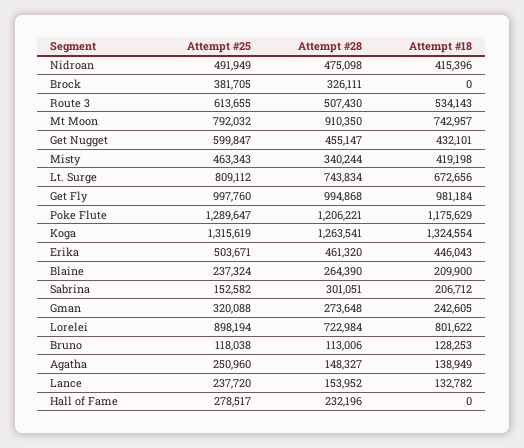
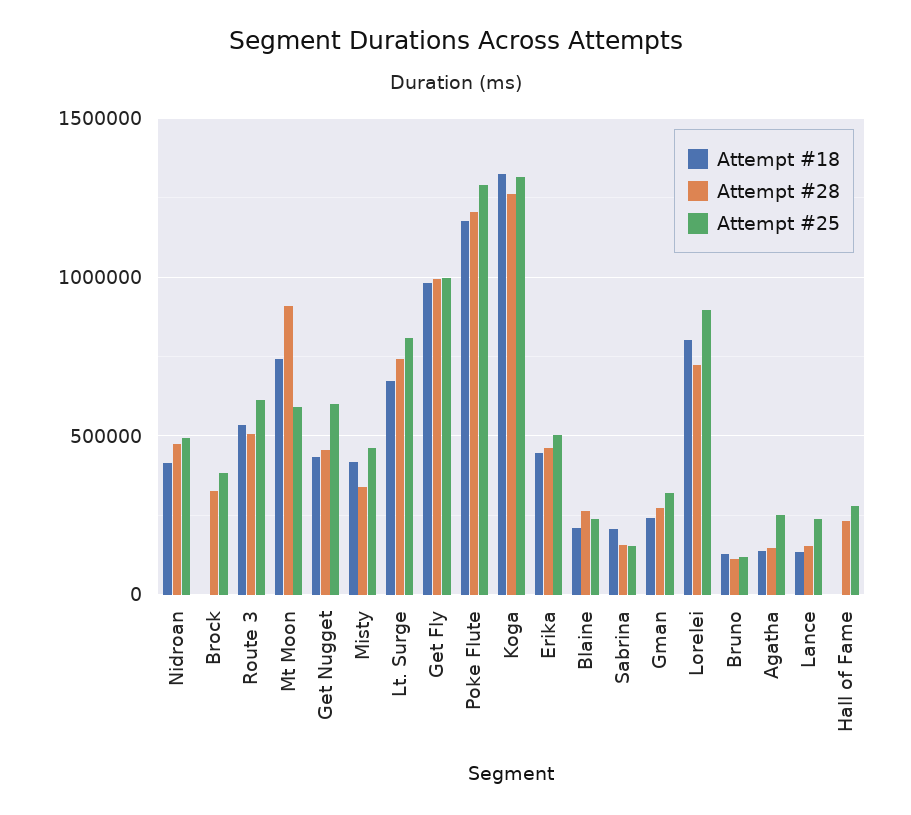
  {
    "Attempt #25": {
      "Nidroan": 491949,
      "Brock": 381705,
      "Route 3": 613655,
-     "Mt Moon": 792032,
+     "Mt Moon": 600000,
      "Get Nugget": 599847,
      "Misty": 463343,
      "Lt. Surge": 809112,
      "Get Fly": 997760,
      "Poke Flute": 1289647,
      "Koga": 1315619,
      "Erika": 503671,
      "Blaine": 237324,
      "Sabrina": 152582,
      "Gman": 320088,
      "Lorelei": 898194,
      "Bruno": 118038,
      "Agatha": 250960,
      "Lance": 237720,
      "Hall of Fame": 278517
    },
    "Attempt #28": {
      "Nidroan": 475098,
      "Brock": 326111,
      "Route 3": 507430,
      "Mt Moon": 910350,
      "Get Nugget": 455147,
      "Misty": 340244,
      "Lt. Surge": 743834,
      "Get Fly": 994868,
      "Poke Flute": 1206221,
      "Koga": 1263541,
      "Erika": 461320,
      "Blaine": 264390,
-     "Sabrina": 301051,
+     "Sabrina": 150000,
      "Gman": 273648,
      "Lorelei": 722984,
      "Bruno": 113006,
      "Agatha": 148327,
      "Lance": 153952,
      "Hall of Fame": 232196
    },
    "Attempt #18": {
      "Nidroan": 415396,
      "Brock": 0,
      "Route 3": 534143,
      "Mt Moon": 742957,
      "Get Nugget": 432101,
      "Misty": 419198,
      "Lt. Surge": 672656,
      "Get Fly": 981184,
      "Poke Flute": 1175629,
      "Koga": 1324554,
      "Erika": 446043,
      "Blaine": 209900,
      "Sabrina": 206712,
      "Gman": 242605,
      "Lorelei": 801622,
      "Bruno": 128253,
      "Agatha": 138949,
      "Lance": 132782,
      "Hall of Fame": 0
    }
  }

